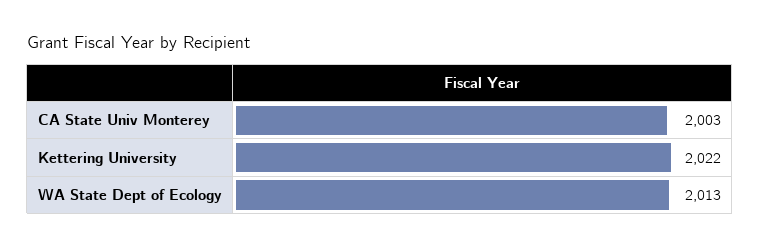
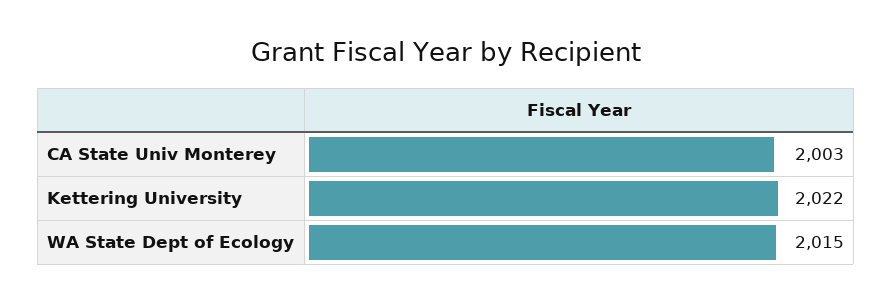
  {
    "CA State Univ Monterey": 2003,
    "Kettering University": 2022,
-   "WA State Dept of Ecology": 2013
+   "WA State Dept of Ecology": 2015
  }

